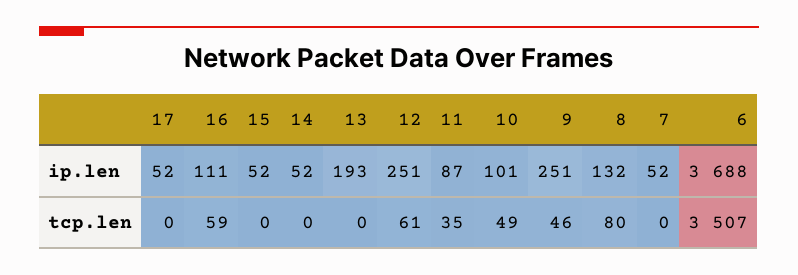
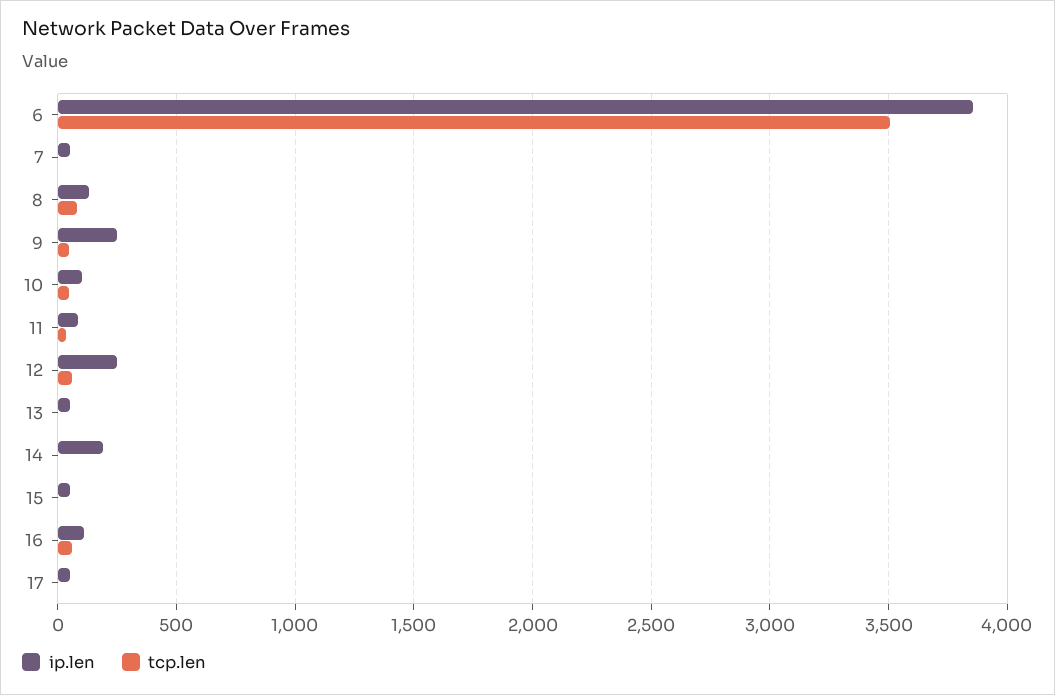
  {
    "ip.len": {
      "17": 52,
      "16": 111,
      "15": 52,
-     "14": 52,
+     "14": 200,
-     "13": 193,
+     "13": 50,
      "12": 251,
      "11": 87,
      "10": 101,
      "9": 251,
      "8": 132,
      "7": 52,
-     "6": 3688
+     "6": 3850
    },
    "tcp.len": {
      "17": 0,
      "16": 59,
      "15": 0,
      "14": 0,
      "13": 0,
      "12": 61,
      "11": 35,
      "10": 49,
      "9": 46,
      "8": 80,
      "7": 0,
      "6": 3507
    }
  }

